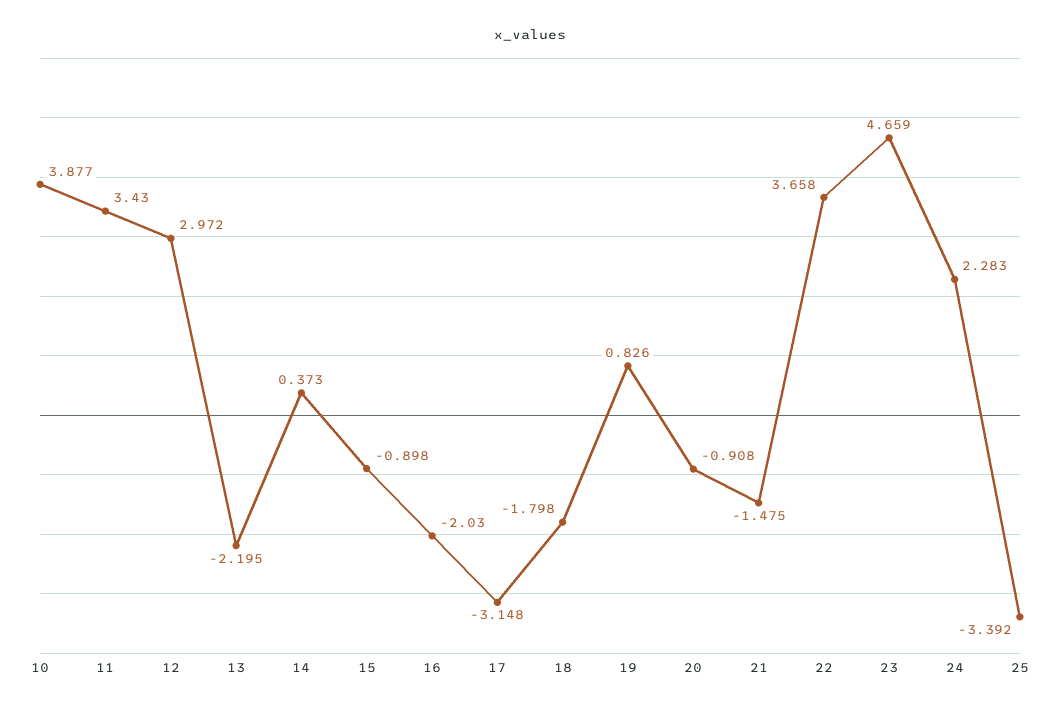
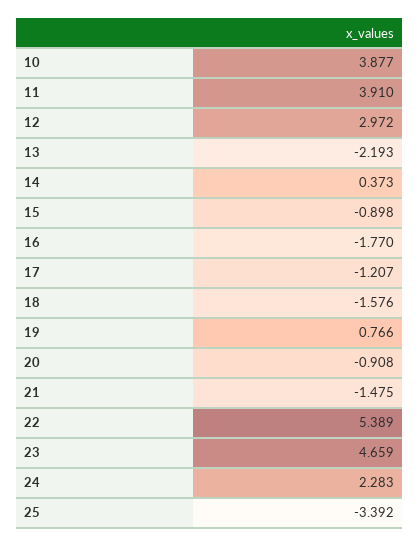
  {
    "10": 3.877,
-   "11": 3.43,
+   "11": 3.91,
    "12": 2.972,
-   "13": -2.195,
+   "13": -2.193,
    "14": 0.373,
    "15": -0.898,
-   "16": -2.03,
+   "16": -1.77,
-   "17": -3.148,
+   "17": -1.207,
-   "18": -1.798,
+   "18": -1.576,
-   "19": 0.826,
+   "19": 0.766,
    "20": -0.908,
    "21": -1.475,
-   "22": 3.658,
+   "22": 5.389,
    "23": 4.659,
    "24": 2.283,
    "25": -3.392
  }

